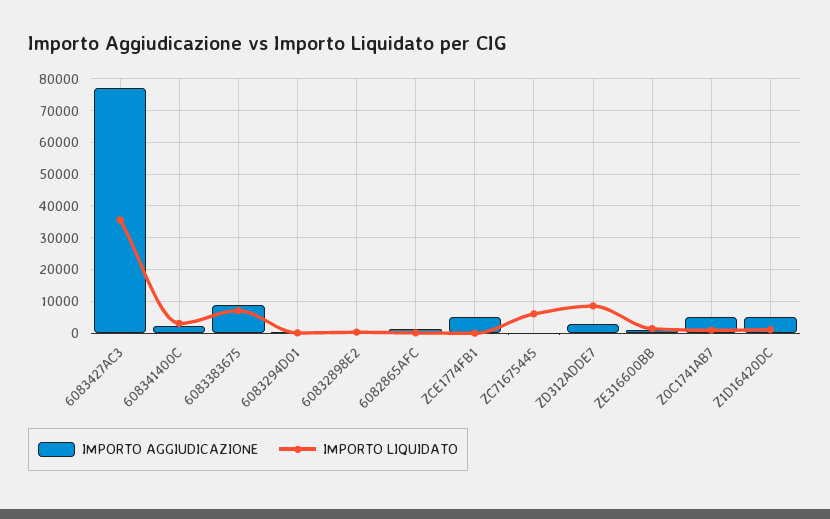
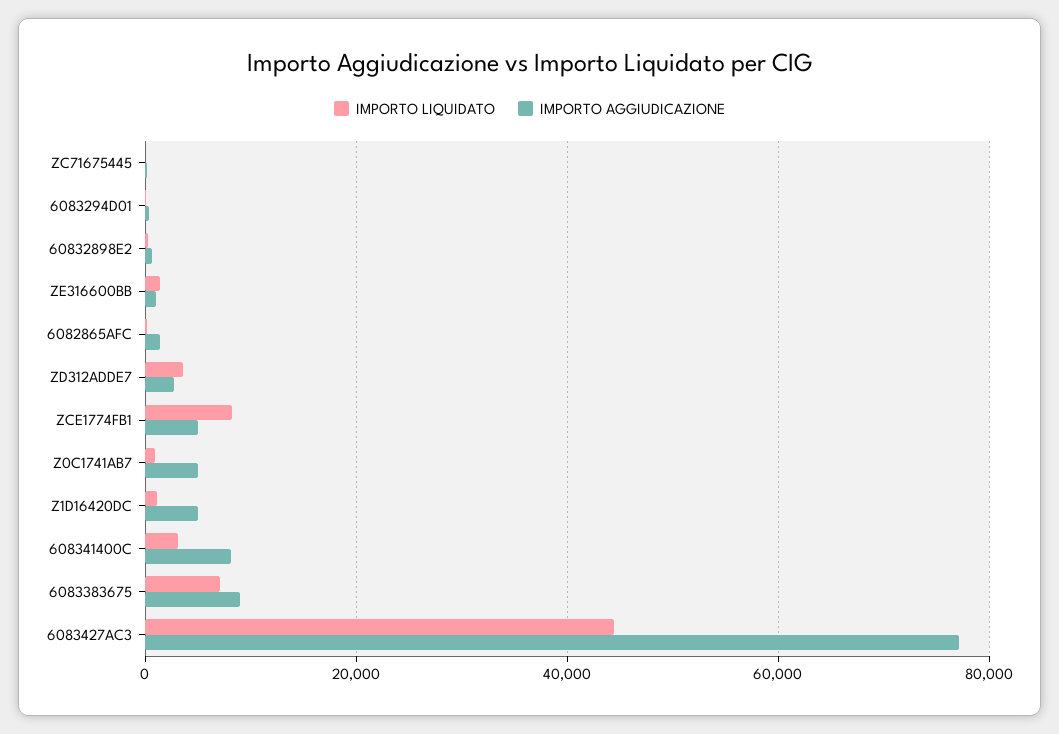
  {
    "IMPORTO AGGIUDICAZIONE": {
      "6083427AC3": 78000,
-     "608341400C": 2000,
+     "608341400C": 8000,
      "6083383675": 8000,
      "6083294D01": 0,
      "60832898E2": 0,
      "6082865AFC": 2000,
      "ZCE1774FB1": 6000,
      "ZC71675445": 0,
      "ZD312ADDE7": 2000,
      "ZE316600BB": 2000,
      "Z0C1741AB7": 6000,
      "Z1D16420DC": 6000
    },
    "IMPORTO LIQUIDATO": {
-     "6083427AC3": 36000,
+     "6083427AC3": 44000,
      "608341400C": 4000,
      "6083383675": 8000,
      "6083294D01": 0,
      "60832898E2": 0,
      "6082865AFC": 0,
-     "ZCE1774FB1": 0,
+     "ZCE1774FB1": 8000,
-     "ZC71675445": 6000,
+     "ZC71675445": 0,
-     "ZD312ADDE7": 8000,
+     "ZD312ADDE7": 4000,
      "ZE316600BB": 2000,
      "Z0C1741AB7": 0,
      "Z1D16420DC": 2000
    }
  }

